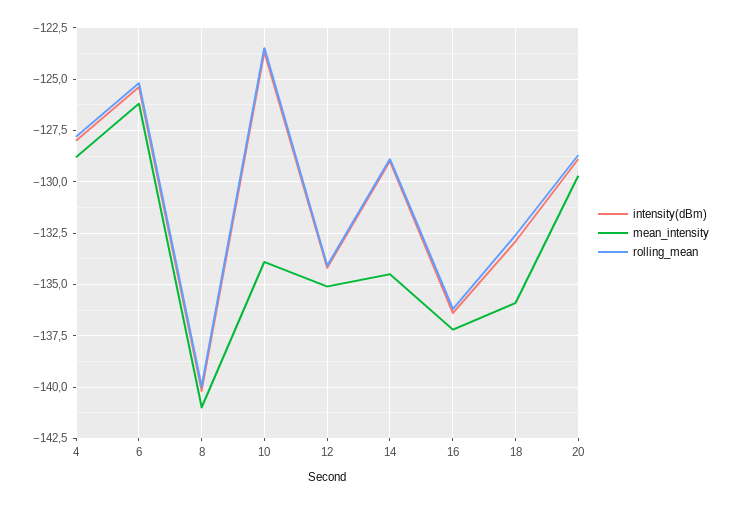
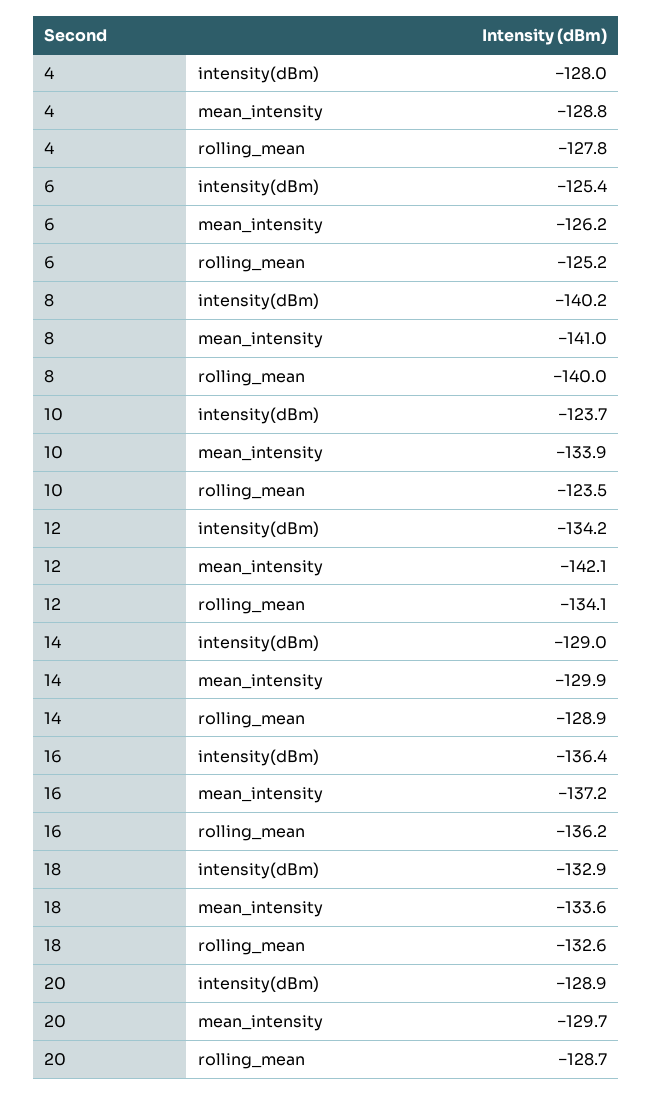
  {
    "intensity(dBm)": {
      "4": -128,
      "6": -125.4,
      "8": -140.2,
      "10": -123.7,
      "12": -134.2,
      "14": -129,
      "16": -136.4,
      "18": -132.9,
      "20": -128.9
    },
    "mean_intensity": {
      "4": -128.8,
      "6": -126.2,
      "8": -141,
      "10": -133.9,
-     "12": -135,
+     "12": -142.1,
-     "14": -134.5,
+     "14": -129.9,
      "16": -137.2,
-     "18": -136,
+     "18": -133.6,
      "20": -129.7
    },
    "rolling_mean": {
      "4": -127.8,
      "6": -125.2,
      "8": -140,
      "10": -123.5,
      "12": -134.1,
      "14": -128.9,
      "16": -136.2,
      "18": -132.6,
      "20": -128.7
    }
  }

